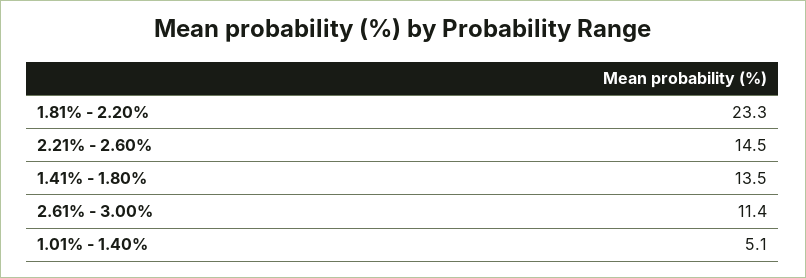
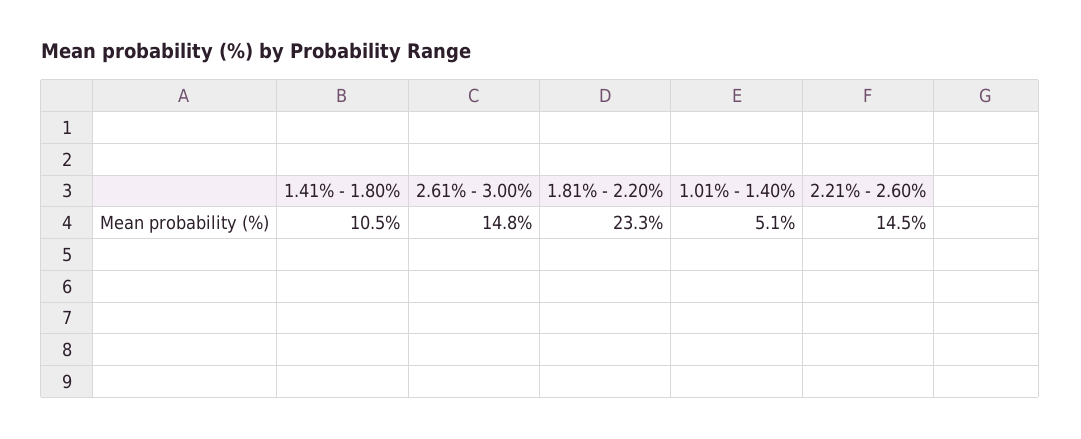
  {
    "1.81% - 2.20%": 23.3,
    "2.21% - 2.60%": 14.5,
-   "1.41% - 1.80%": 13.5,
+   "1.41% - 1.80%": 10.5,
-   "2.61% - 3.00%": 11.4,
+   "2.61% - 3.00%": 14.8,
    "1.01% - 1.40%": 5.1
  }

